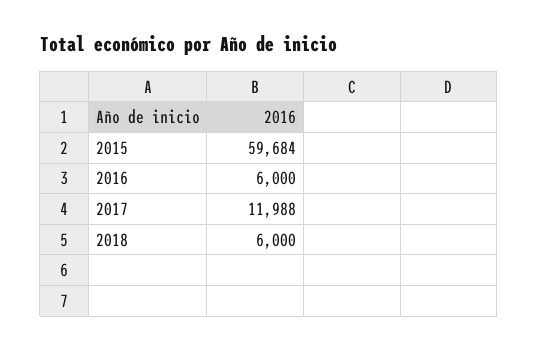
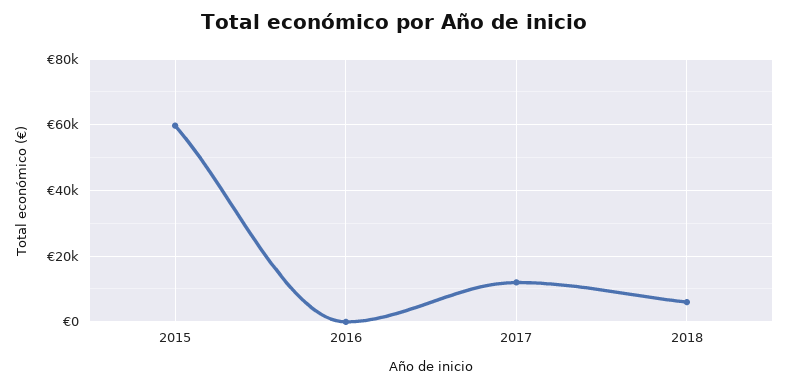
  {
    "2015": 59684,
-   "2016": 6000,
+   "2016": 0,
    "2017": 11988,
    "2018": 6000
  }

